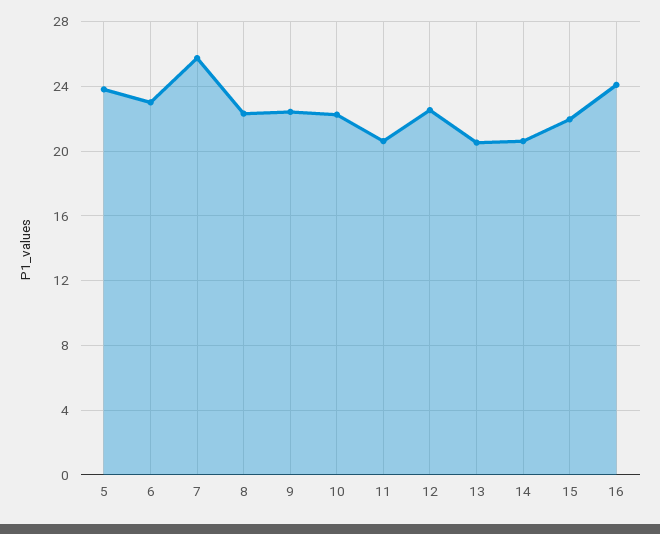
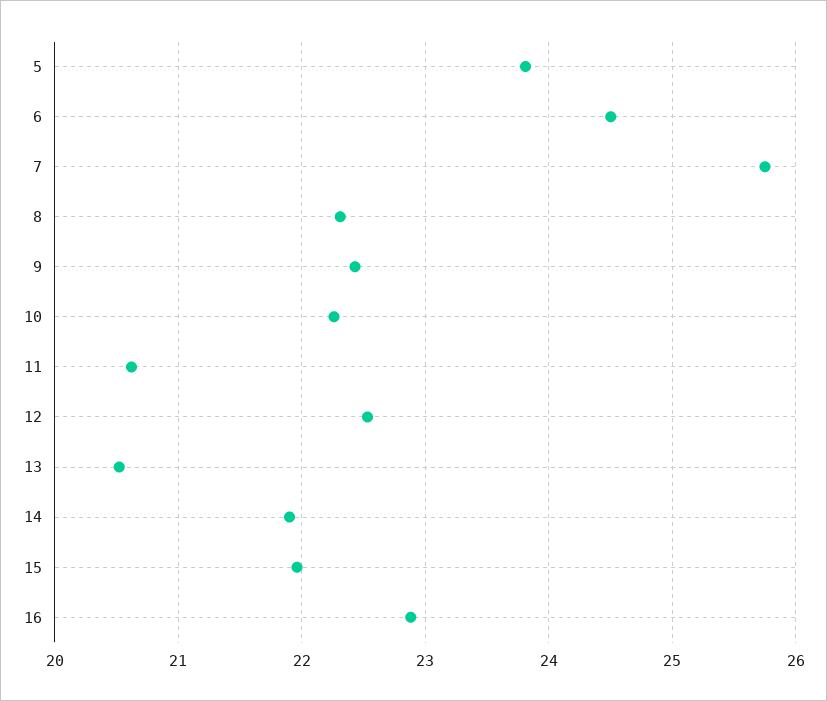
  {
    "5": 23.8,
-   "6": 23,
+   "6": 24.5,
    "7": 25.8,
    "8": 22.3,
    "9": 22.4,
    "10": 22.3,
    "11": 20.6,
    "12": 22.5,
    "13": 20.5,
-   "14": 20.5,
+   "14": 21.9,
    "15": 22,
-   "16": 24
+   "16": 22.9
  }

